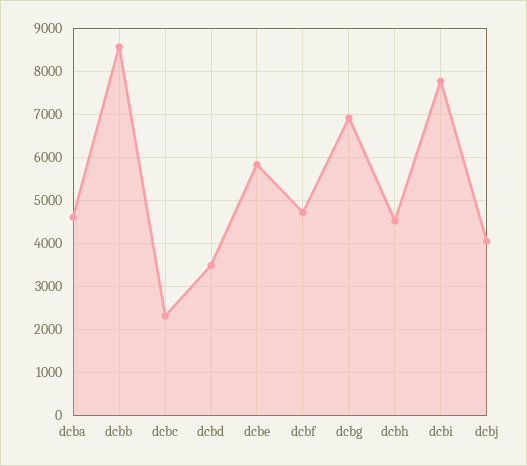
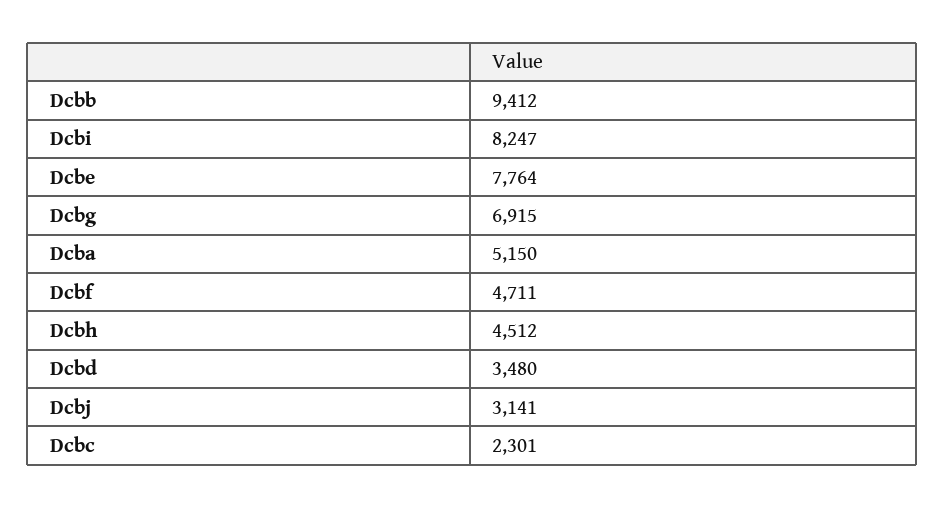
  {
-   "dcba": 4600,
+   "dcba": 5150,
-   "dcbb": 8600,
+   "dcbb": 9412,
    "dcbc": 2301,
    "dcbd": 3480,
-   "dcbe": 5800,
+   "dcbe": 7764,
    "dcbf": 4711,
    "dcbg": 6915,
    "dcbh": 4512,
-   "dcbi": 7800,
+   "dcbi": 8247,
-   "dcbj": 4000
+   "dcbj": 3141
  }

